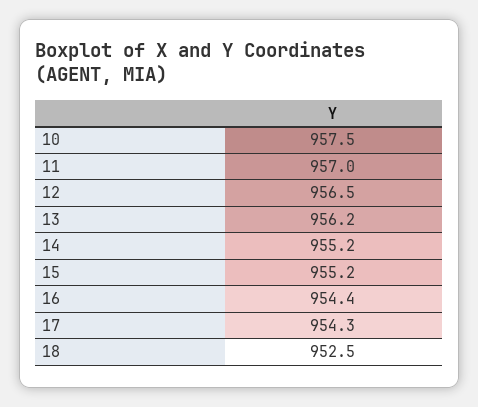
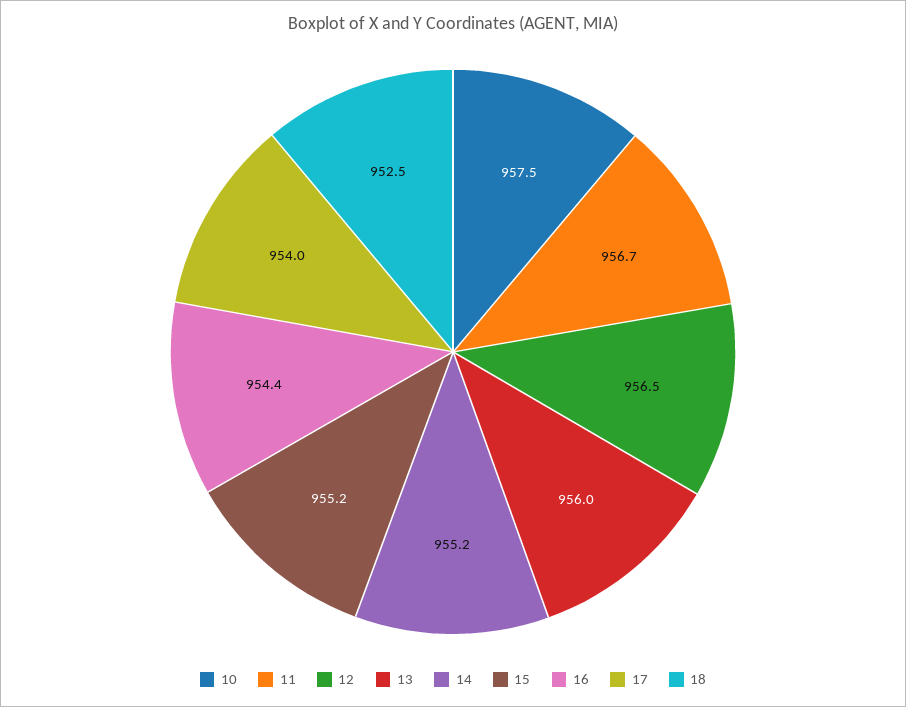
  {
    "10": 957.5,
-   "11": 957,
+   "11": 956.7,
    "12": 956.5,
-   "13": 956.2,
+   "13": 956,
    "14": 955.2,
    "15": 955.2,
    "16": 954.4,
-   "17": 954.3,
+   "17": 954,
    "18": 952.5
  }

